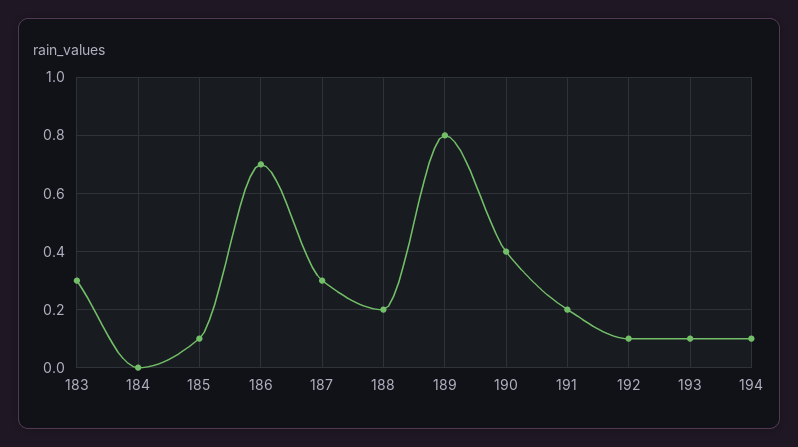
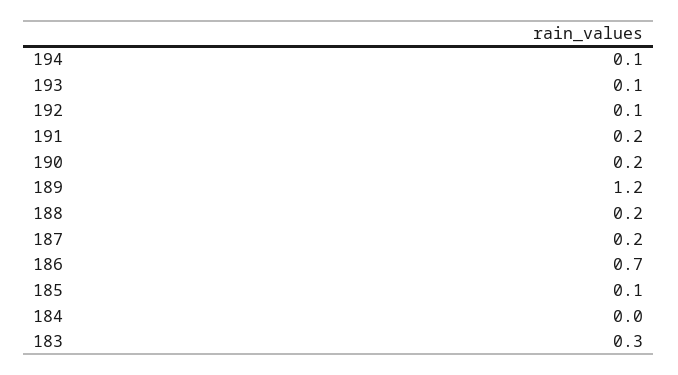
  {
    "183": 0.3,
    "184": 0,
    "185": 0.1,
    "186": 0.7,
-   "187": 0.3,
+   "187": 0.2,
    "188": 0.2,
-   "189": 0.8,
+   "189": 1.2,
-   "190": 0.4,
+   "190": 0.2,
    "191": 0.2,
    "192": 0.1,
    "193": 0.1,
    "194": 0.1
  }

